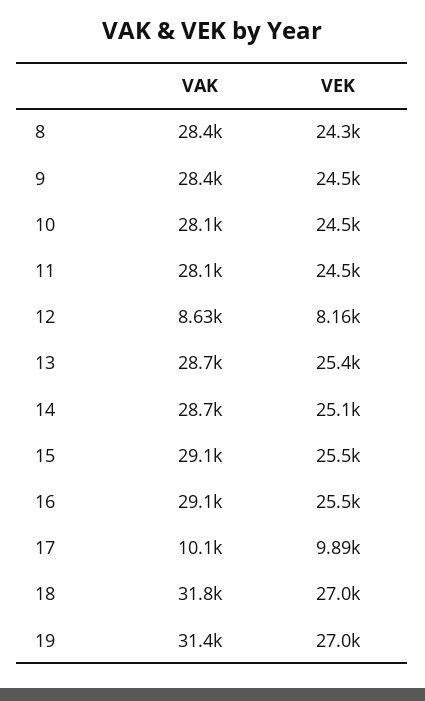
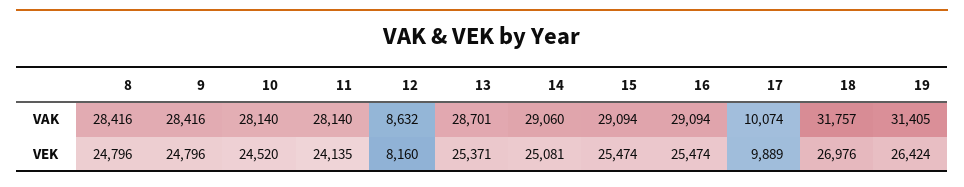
  {
    "VAK": {
      "8": 28416,
      "9": 28416,
      "10": 28140,
      "11": 28140,
      "12": 8632,
      "13": 28701,
-     "14": 28700,
+     "14": 29060,
      "15": 29094,
      "16": 29094,
      "17": 10074,
      "18": 31757,
      "19": 31405
    },
    "VEK": {
-     "8": 24300,
+     "8": 24796,
-     "9": 24500,
+     "9": 24796,
      "10": 24520,
-     "11": 24500,
+     "11": 24135,
      "12": 8160,
      "13": 25371,
      "14": 25081,
      "15": 25474,
      "16": 25474,
      "17": 9889,
      "18": 26976,
-     "19": 27000
+     "19": 26424
    }
  }

